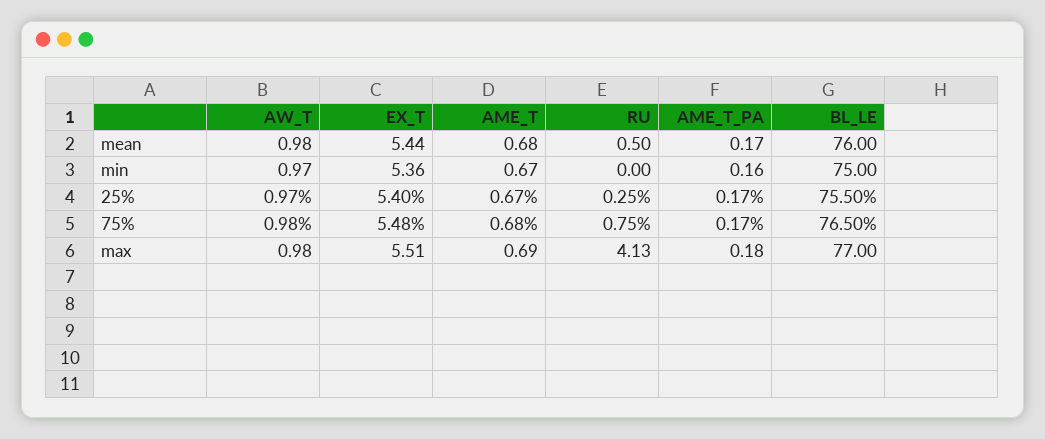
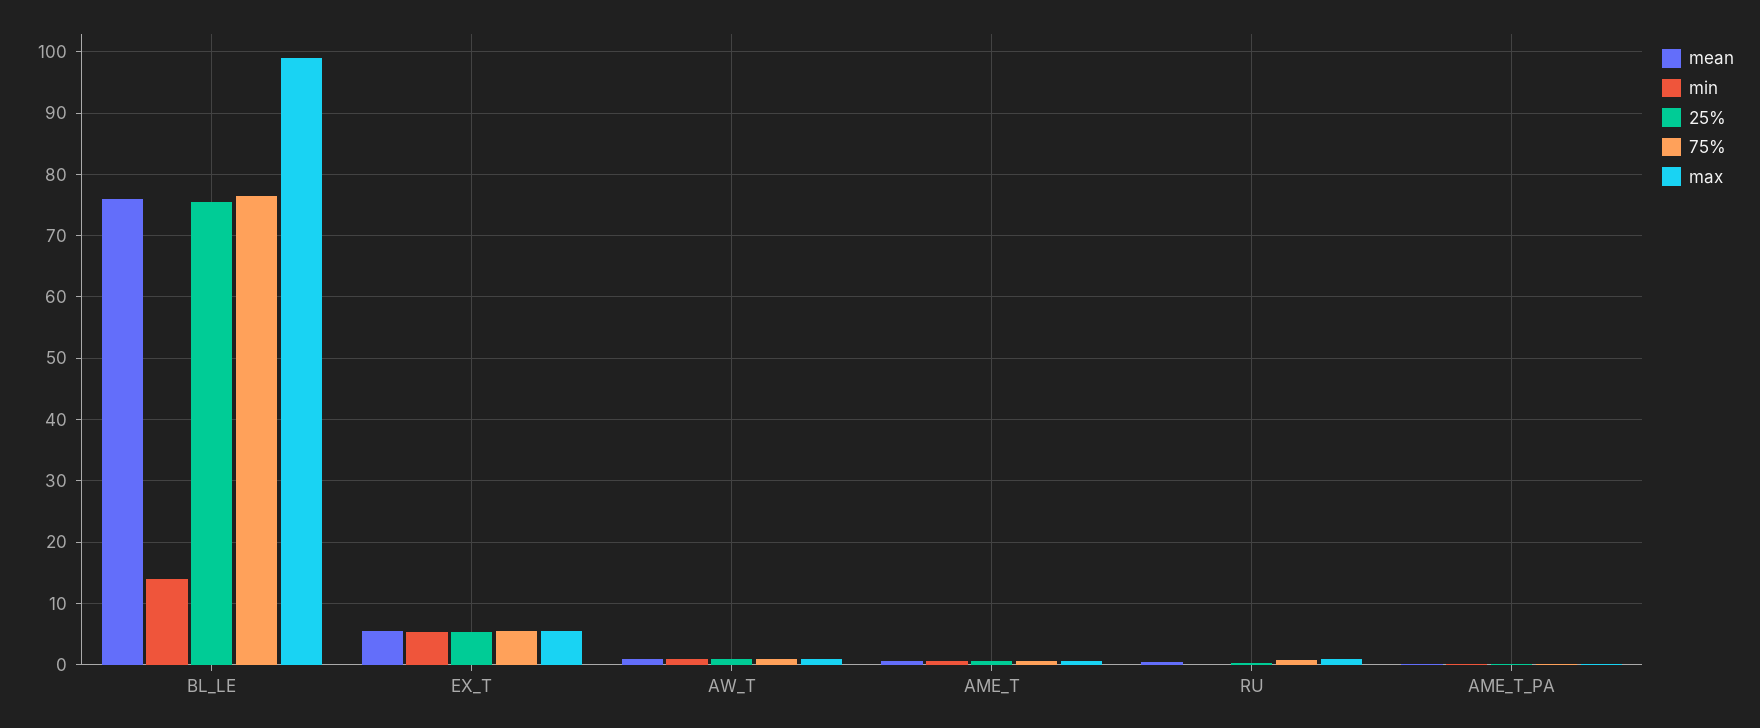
  {
    "mean": {
      "AW_T": 0.98,
      "EX_T": 5.44,
      "AME_T": 0.68,
      "RU": 0.5,
      "AME_T_PA": 0.17,
      "BL_LE": 76
    },
    "min": {
      "AW_T": 0.97,
      "EX_T": 5.36,
      "AME_T": 0.67,
      "RU": 0,
      "AME_T_PA": 0.16,
-     "BL_LE": 75
+     "BL_LE": 14
    },
    "25%": {
      "AW_T": 0.97,
      "EX_T": 5.4,
      "AME_T": 0.67,
      "RU": 0.25,
      "AME_T_PA": 0.17,
      "BL_LE": 75.5
    },
    "75%": {
      "AW_T": 0.98,
      "EX_T": 5.48,
      "AME_T": 0.68,
      "RU": 0.75,
      "AME_T_PA": 0.17,
      "BL_LE": 76.5
    },
    "max": {
      "AW_T": 0.98,
      "EX_T": 5.51,
      "AME_T": 0.69,
-     "RU": 4.13,
+     "RU": 1,
      "AME_T_PA": 0.18,
-     "BL_LE": 77
+     "BL_LE": 99
    }
  }

